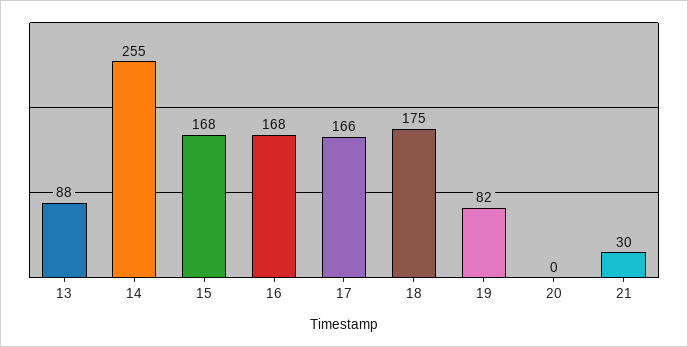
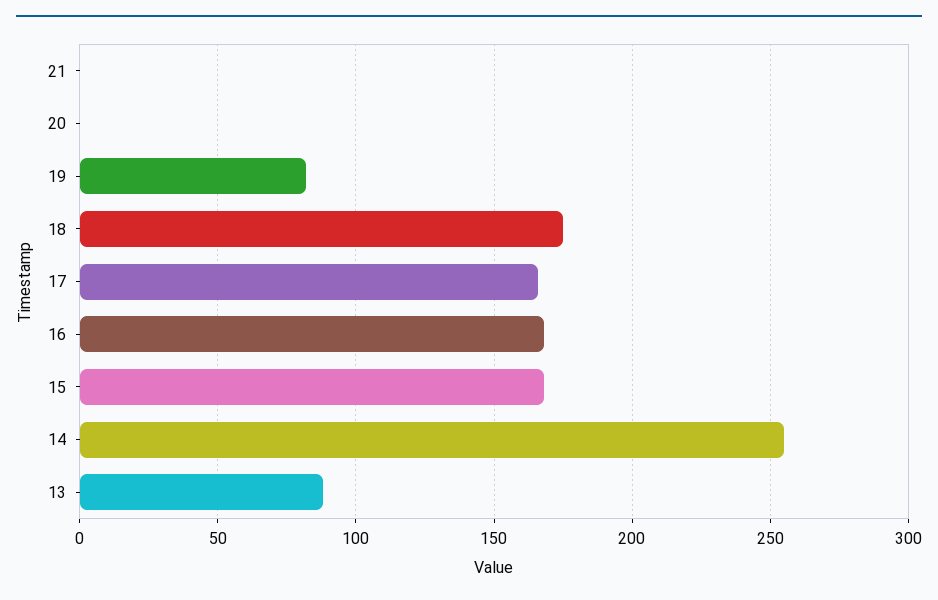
  {
    "13": 88,
    "14": 255,
    "15": 168,
    "16": 168,
    "17": 166,
    "18": 175,
    "19": 82,
    "20": 0,
-   "21": 30
+   "21": 0
  }

